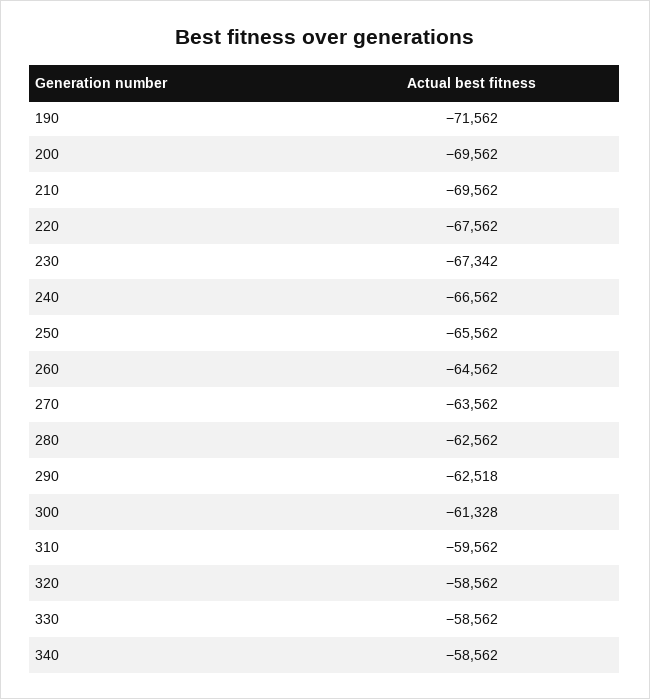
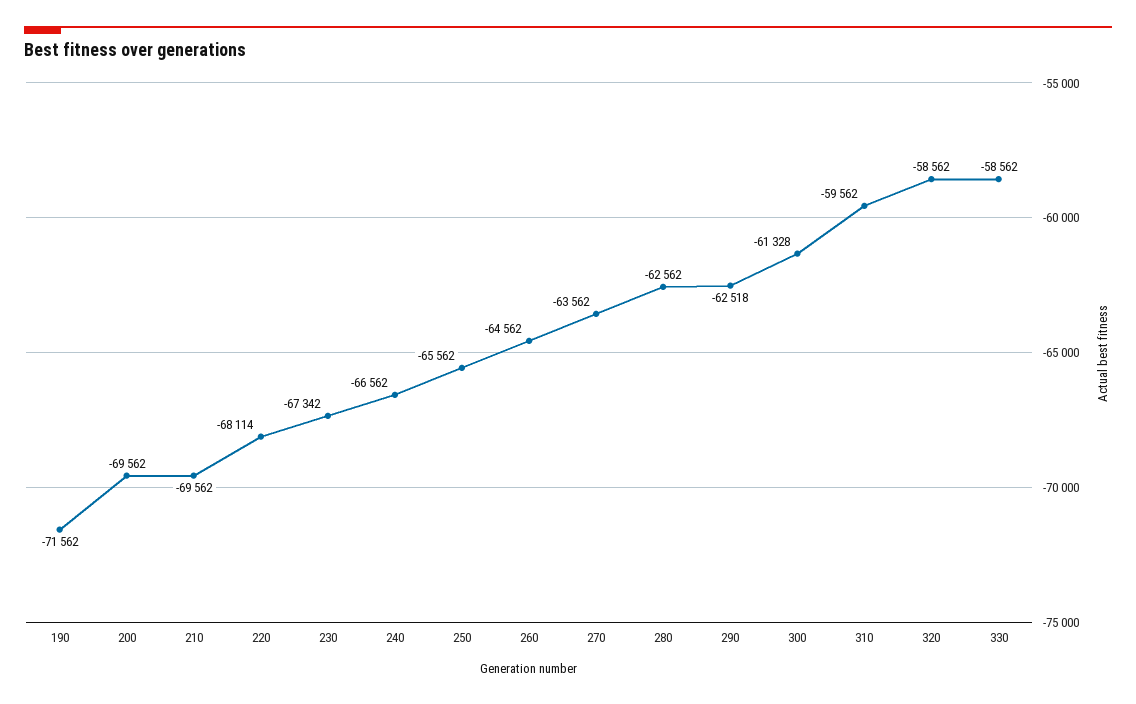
  {
    "190": -71562,
    "200": -69562,
    "210": -69562,
-   "220": -67562,
+   "220": -68114,
    "230": -67342,
    "240": -66562,
    "250": -65562,
    "260": -64562,
    "270": -63562,
    "280": -62562,
    "290": -62518,
    "300": -61328,
    "310": -59562,
    "320": -58562,
-   "330": -58562,
+   "330": -58562
-   "340": -58562
  }

